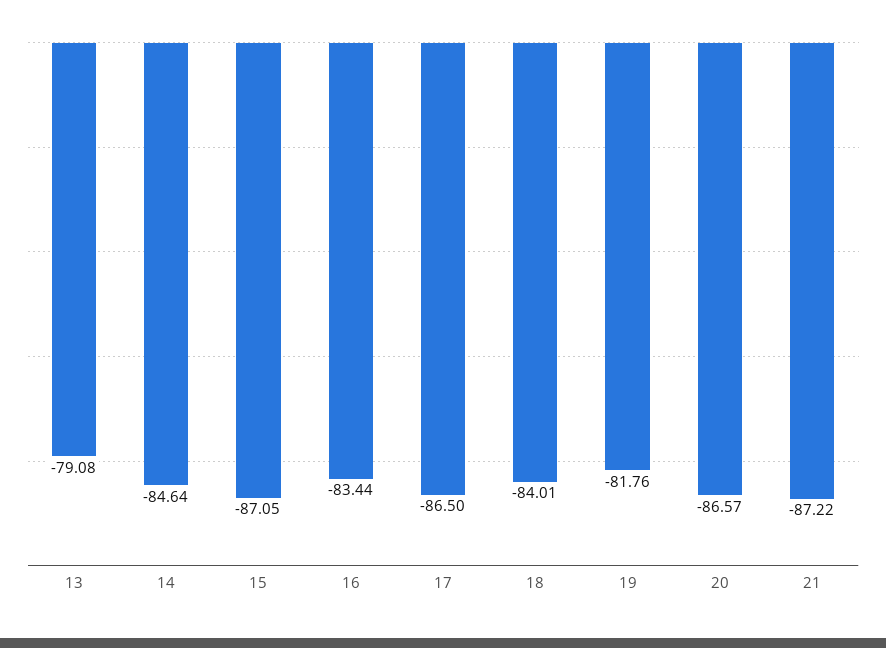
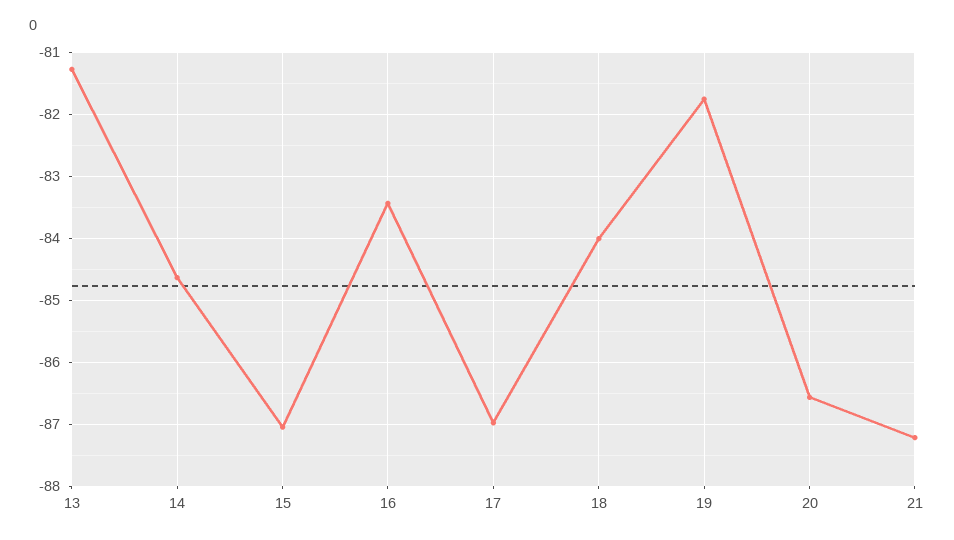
  {
-   "13": -79.08,
+   "13": -81.3,
    "14": -84.64,
    "15": -87.05,
    "16": -83.44,
-   "17": -86.5,
+   "17": -87,
    "18": -84.01,
    "19": -81.76,
    "20": -86.57,
    "21": -87.22
  }

